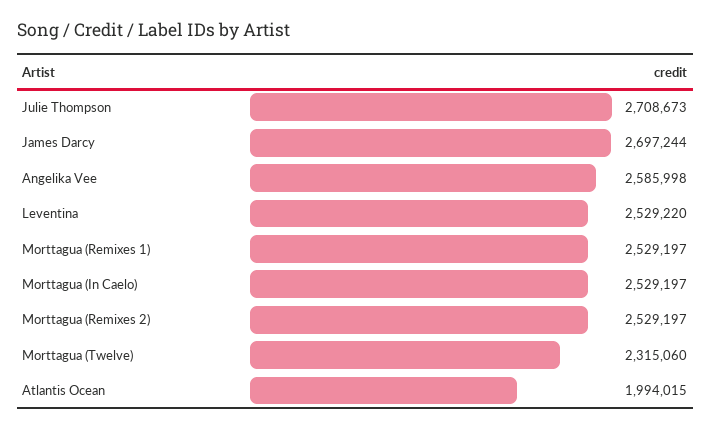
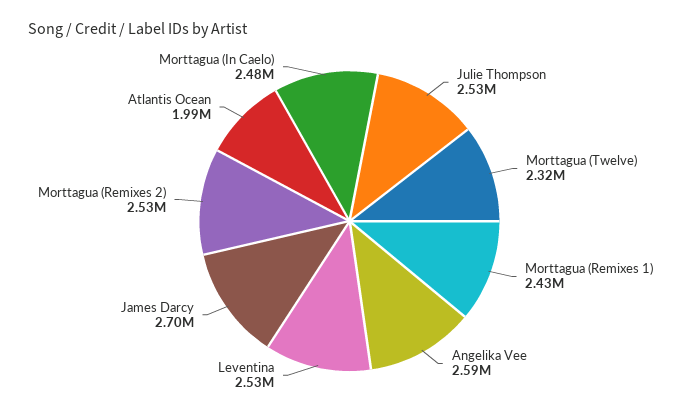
  {
-   "Julie Thompson": 2708673,
+   "Julie Thompson": 2530000,
    "James Darcy": 2697244,
    "Angelika Vee": 2585998,
    "Leventina": 2529220,
-   "Morttagua (Remixes 1)": 2529197,
+   "Morttagua (Remixes 1)": 2430000,
-   "Morttagua (In Caelo)": 2529197,
+   "Morttagua (In Caelo)": 2480000,
    "Morttagua (Remixes 2)": 2529197,
    "Morttagua (Twelve)": 2315060,
    "Atlantis Ocean": 1994015
  }

